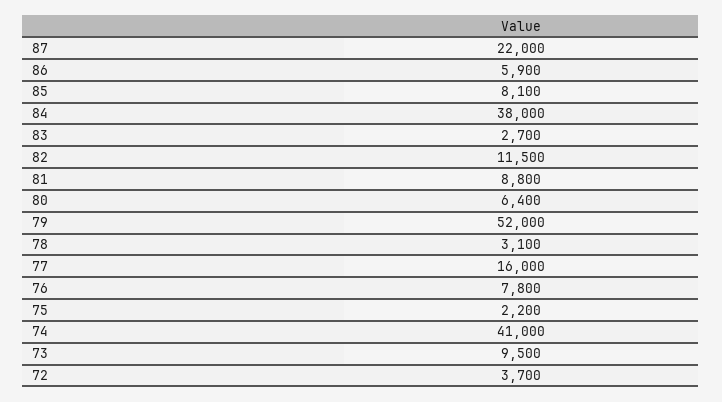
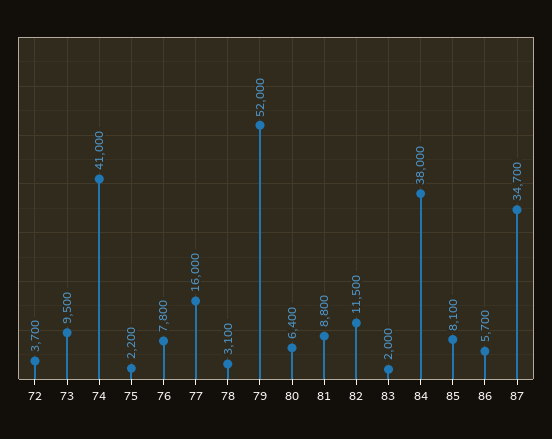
  {
-   "87": 22000,
+   "87": 34700,
-   "86": 5900,
+   "86": 5700,
    "85": 8100,
    "84": 38000,
-   "83": 2700,
+   "83": 2000,
    "82": 11500,
    "81": 8800,
    "80": 6400,
    "79": 52000,
    "78": 3100,
    "77": 16000,
    "76": 7800,
    "75": 2200,
    "74": 41000,
    "73": 9500,
    "72": 3700
  }

